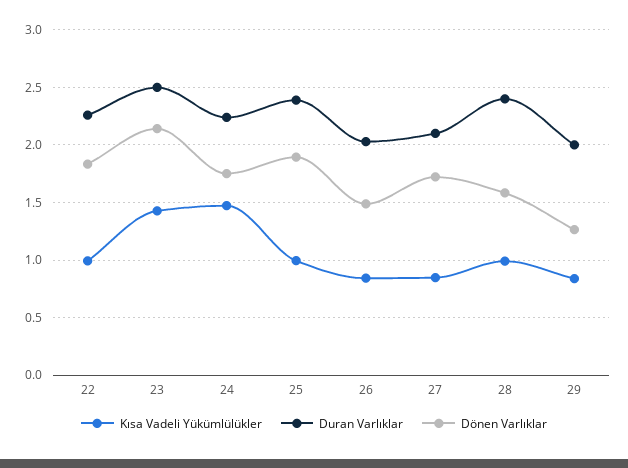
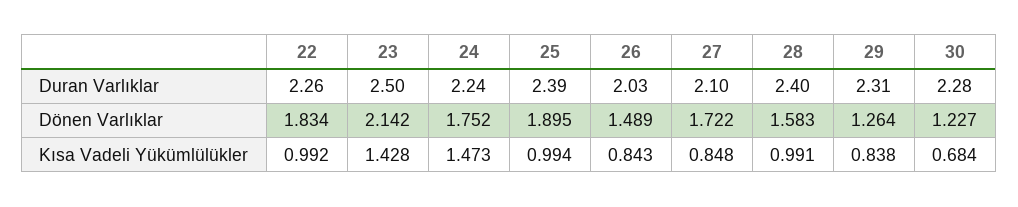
  {
    "Kısa Vadeli Yükümlülükler": {
      "22": 0.992,
      "23": 1.428,
      "24": 1.473,
      "25": 0.994,
      "26": 0.843,
      "27": 0.848,
      "28": 0.991,
-     "29": 0.838
+     "29": 0.838,
+     "30": 0.684
    },
    "Duran Varlıklar": {
      "22": 2.26,
      "23": 2.5,
      "24": 2.24,
      "25": 2.39,
      "26": 2.03,
      "27": 2.1,
      "28": 2.4,
-     "29": 2
+     "29": 2.31,
+     "30": 2.28
    },
    "Dönen Varlıklar": {
      "22": 1.834,
      "23": 2.142,
      "24": 1.752,
      "25": 1.895,
      "26": 1.489,
      "27": 1.722,
      "28": 1.583,
-     "29": 1.264
+     "29": 1.264,
+     "30": 1.227
    }
  }

